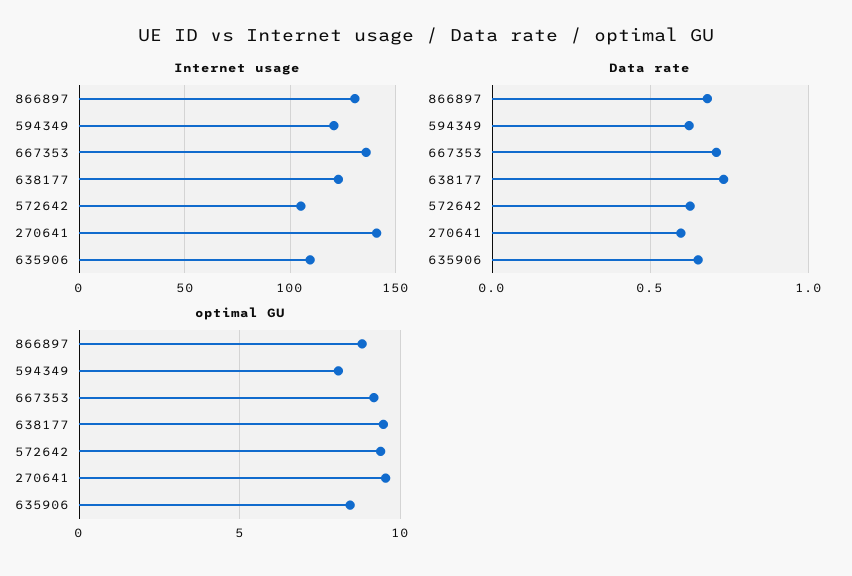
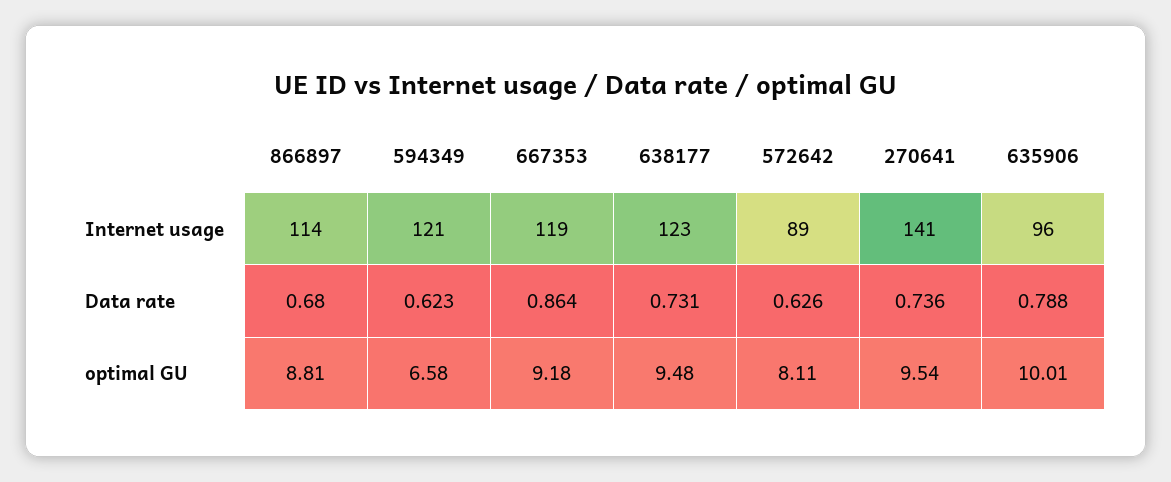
  {
    "Internet usage": {
-     "866897": 130,
+     "866897": 114,
      "594349": 121,
-     "667353": 135,
+     "667353": 119,
      "638177": 123,
-     "572642": 105,
+     "572642": 89,
      "270641": 141,
-     "635906": 110
+     "635906": 96
    },
    "Data rate": {
      "866897": 0.68,
      "594349": 0.623,
-     "667353": 0.7,
+     "667353": 0.864,
      "638177": 0.731,
      "572642": 0.626,
-     "270641": 0.6,
+     "270641": 0.736,
-     "635906": 0.65
+     "635906": 0.788
    },
    "optimal GU": {
      "866897": 8.81,
-     "594349": 8,
+     "594349": 6.58,
      "667353": 9.18,
      "638177": 9.48,
-     "572642": 9.5,
+     "572642": 8.11,
      "270641": 9.54,
-     "635906": 8.5
+     "635906": 10.01
    }
  }

